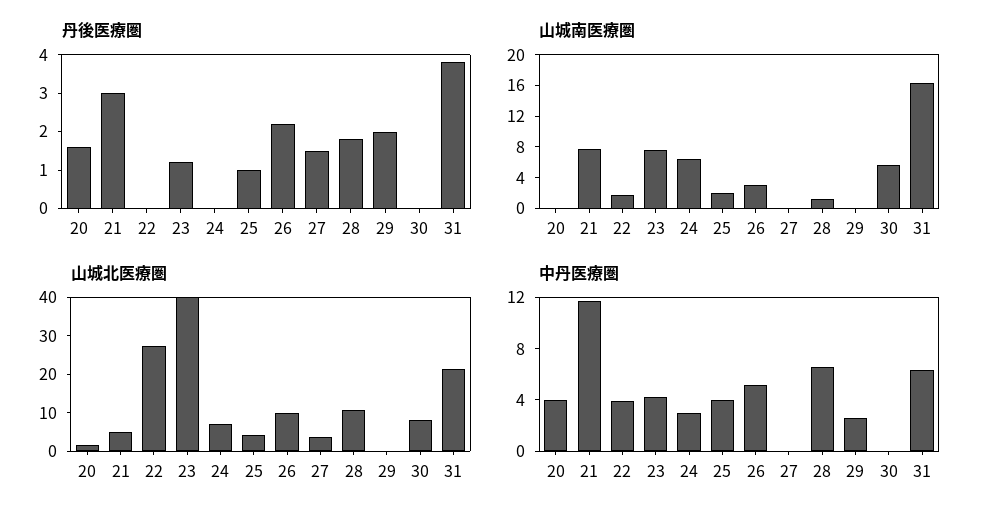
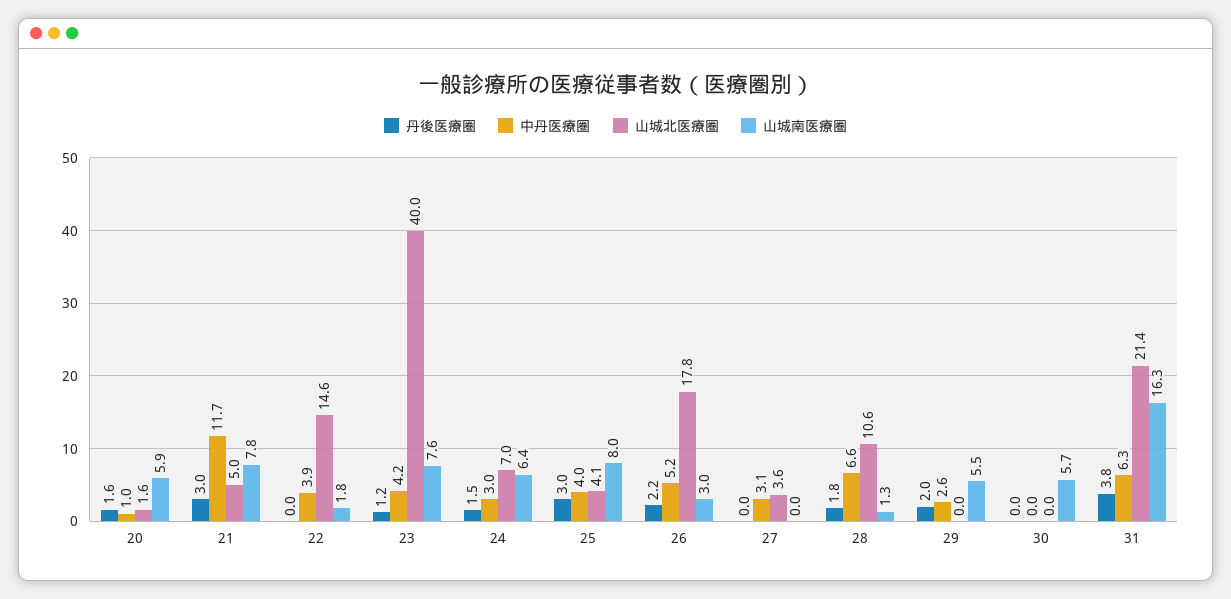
  {
    "丹後医療圏": {
      "20": 1.6,
      "21": 3,
      "22": 0,
      "23": 1.2,
-     "24": 0,
+     "24": 1.5,
-     "25": 1,
+     "25": 3,
      "26": 2.2,
-     "27": 1.5,
+     "27": 0,
      "28": 1.8,
      "29": 2,
      "30": 0,
      "31": 3.8
    },
    "山城南医療圏": {
-     "20": 0,
+     "20": 5.9,
      "21": 7.8,
      "22": 1.8,
      "23": 7.6,
      "24": 6.4,
-     "25": 2,
+     "25": 8,
      "26": 3,
      "27": 0,
      "28": 1.3,
-     "29": 0,
+     "29": 5.5,
      "30": 5.7,
      "31": 16.3
    },
    "山城北医療圏": {
      "20": 1.6,
      "21": 5,
-     "22": 27.5,
+     "22": 14.6,
      "23": 40,
      "24": 7,
      "25": 4.1,
-     "26": 10,
+     "26": 17.8,
      "27": 3.6,
      "28": 10.6,
      "29": 0,
-     "30": 7.5,
+     "30": 0,
      "31": 21.4
    },
    "中丹医療圏": {
-     "20": 4,
+     "20": 1,
      "21": 11.7,
      "22": 3.9,
      "23": 4.2,
      "24": 3,
      "25": 4,
      "26": 5.2,
-     "27": 0,
+     "27": 3.1,
      "28": 6.6,
      "29": 2.6,
      "30": 0,
      "31": 6.3
    }
  }

